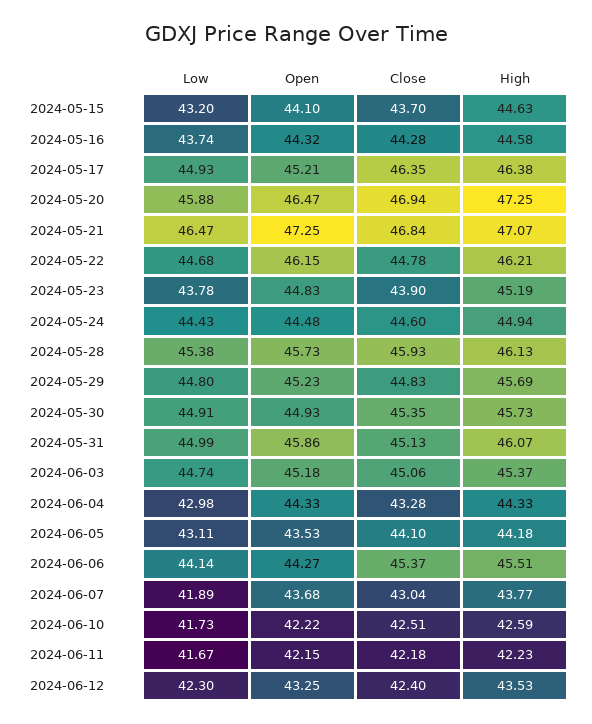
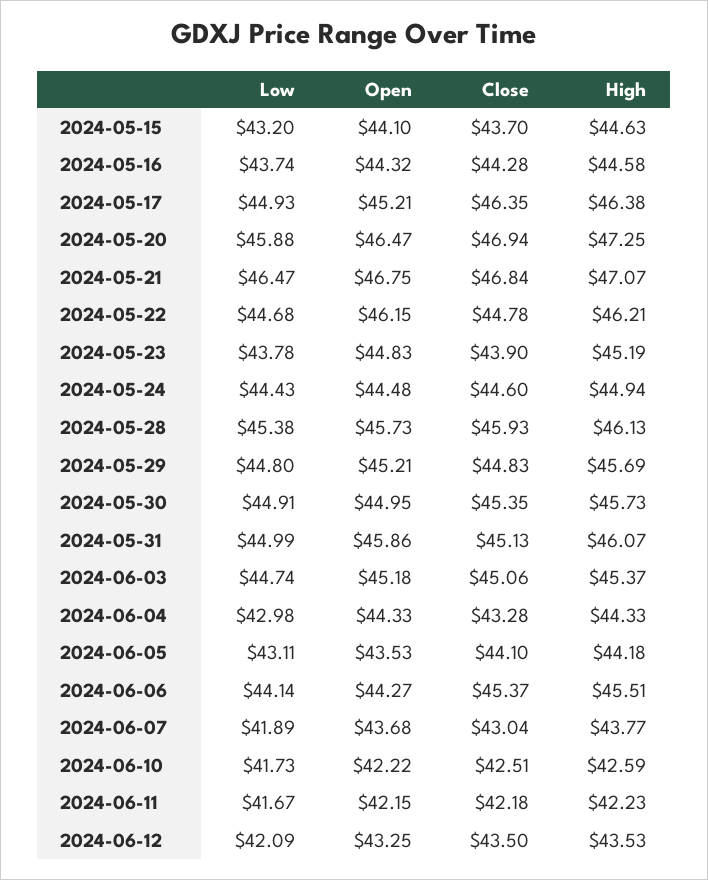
  {
    "Low": {
      "2024-05-15": 43.2,
      "2024-05-16": 43.74,
      "2024-05-17": 44.93,
      "2024-05-20": 45.88,
      "2024-05-21": 46.47,
      "2024-05-22": 44.68,
      "2024-05-23": 43.78,
      "2024-05-24": 44.43,
      "2024-05-28": 45.38,
      "2024-05-29": 44.8,
      "2024-05-30": 44.91,
      "2024-05-31": 44.99,
      "2024-06-03": 44.74,
      "2024-06-04": 42.98,
      "2024-06-05": 43.11,
      "2024-06-06": 44.14,
      "2024-06-07": 41.89,
      "2024-06-10": 41.73,
      "2024-06-11": 41.67,
-     "2024-06-12": 42.3
+     "2024-06-12": 42.09
    },
    "Open": {
      "2024-05-15": 44.1,
      "2024-05-16": 44.32,
      "2024-05-17": 45.21,
      "2024-05-20": 46.47,
-     "2024-05-21": 47.25,
+     "2024-05-21": 46.75,
      "2024-05-22": 46.15,
      "2024-05-23": 44.83,
      "2024-05-24": 44.48,
      "2024-05-28": 45.73,
-     "2024-05-29": 45.23,
+     "2024-05-29": 45.21,
-     "2024-05-30": 44.93,
+     "2024-05-30": 44.95,
      "2024-05-31": 45.86,
      "2024-06-03": 45.18,
      "2024-06-04": 44.33,
      "2024-06-05": 43.53,
      "2024-06-06": 44.27,
      "2024-06-07": 43.68,
      "2024-06-10": 42.22,
      "2024-06-11": 42.15,
      "2024-06-12": 43.25
    },
    "Close": {
      "2024-05-15": 43.7,
      "2024-05-16": 44.28,
      "2024-05-17": 46.35,
      "2024-05-20": 46.94,
      "2024-05-21": 46.84,
      "2024-05-22": 44.78,
      "2024-05-23": 43.9,
      "2024-05-24": 44.6,
      "2024-05-28": 45.93,
      "2024-05-29": 44.83,
      "2024-05-30": 45.35,
      "2024-05-31": 45.13,
      "2024-06-03": 45.06,
      "2024-06-04": 43.28,
      "2024-06-05": 44.1,
      "2024-06-06": 45.37,
      "2024-06-07": 43.04,
      "2024-06-10": 42.51,
      "2024-06-11": 42.18,
-     "2024-06-12": 42.4
+     "2024-06-12": 43.5
    },
    "High": {
      "2024-05-15": 44.63,
      "2024-05-16": 44.58,
      "2024-05-17": 46.38,
      "2024-05-20": 47.25,
      "2024-05-21": 47.07,
      "2024-05-22": 46.21,
      "2024-05-23": 45.19,
      "2024-05-24": 44.94,
      "2024-05-28": 46.13,
      "2024-05-29": 45.69,
      "2024-05-30": 45.73,
      "2024-05-31": 46.07,
      "2024-06-03": 45.37,
      "2024-06-04": 44.33,
      "2024-06-05": 44.18,
      "2024-06-06": 45.51,
      "2024-06-07": 43.77,
      "2024-06-10": 42.59,
      "2024-06-11": 42.23,
      "2024-06-12": 43.53
    }
  }

